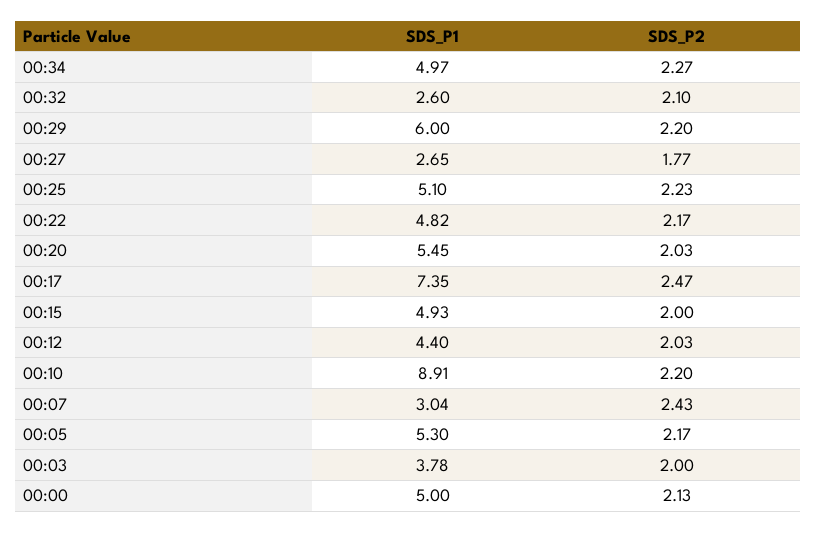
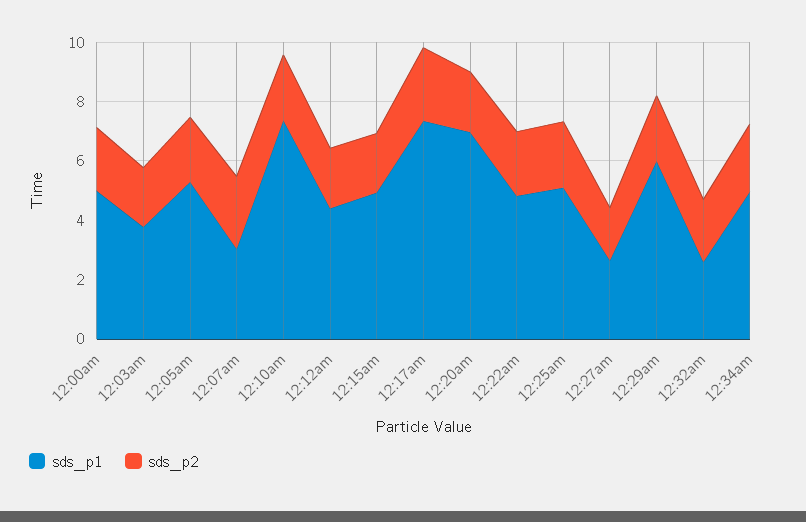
  {
    "SDS_P1": {
      "00:34": 4.97,
      "00:32": 2.6,
      "00:29": 6,
      "00:27": 2.65,
      "00:25": 5.1,
      "00:22": 4.82,
-     "00:20": 5.45,
+     "00:20": 7,
      "00:17": 7.35,
      "00:15": 4.93,
      "00:12": 4.4,
-     "00:10": 8.91,
+     "00:10": 7.5,
      "00:07": 3.04,
      "00:05": 5.3,
      "00:03": 3.78,
      "00:00": 5
    },
    "SDS_P2": {
      "00:34": 2.27,
      "00:32": 2.1,
      "00:29": 2.2,
      "00:27": 1.77,
      "00:25": 2.23,
      "00:22": 2.17,
      "00:20": 2.03,
      "00:17": 2.47,
      "00:15": 2,
      "00:12": 2.03,
      "00:10": 2.2,
      "00:07": 2.43,
      "00:05": 2.17,
      "00:03": 2,
      "00:00": 2.13
    }
  }

